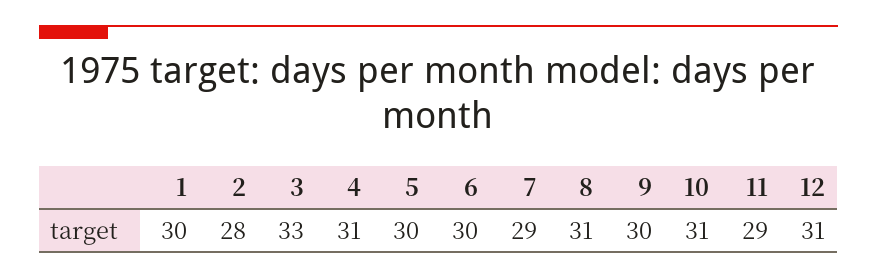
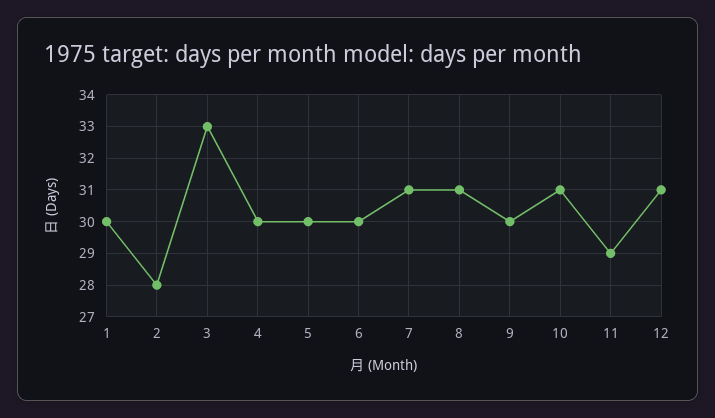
  {
    "1": 30,
    "2": 28,
    "3": 33,
-   "4": 31,
+   "4": 30,
    "5": 30,
    "6": 30,
-   "7": 29,
+   "7": 31,
    "8": 31,
    "9": 30,
    "10": 31,
    "11": 29,
    "12": 31
  }

